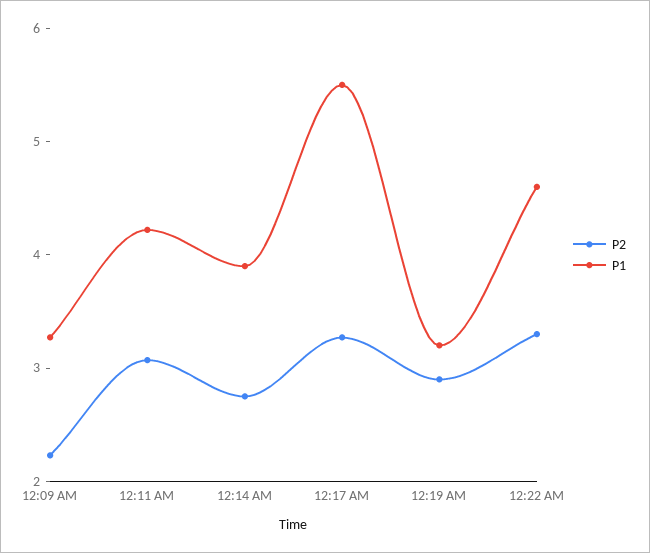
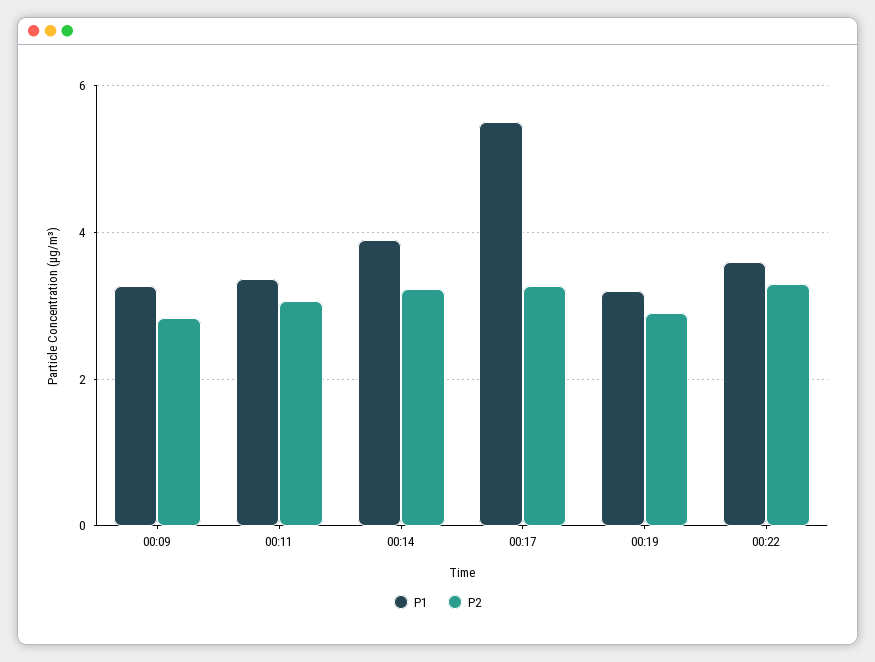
  {
    "P2": {
-     "12:09 AM": 2.2,
+     "12:09 AM": 2.8,
      "12:11 AM": 3,
-     "12:14 AM": 2.8,
+     "12:14 AM": 3.2,
      "12:17 AM": 3.2,
      "12:19 AM": 3,
      "12:22 AM": 3.4
    },
    "P1": {
      "12:09 AM": 3.2,
-     "12:11 AM": 4.2,
+     "12:11 AM": 3.4,
      "12:14 AM": 4,
      "12:17 AM": 5.6,
      "12:19 AM": 3.2,
-     "12:22 AM": 4.6
+     "12:22 AM": 3.6
    }
  }

